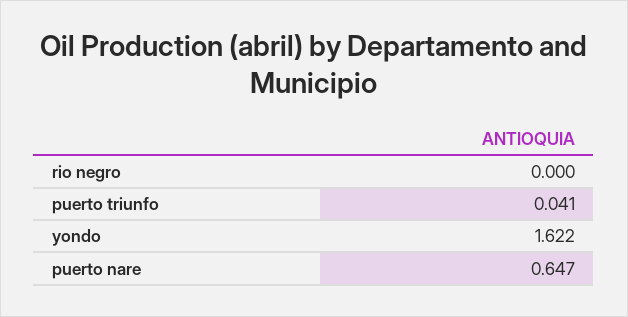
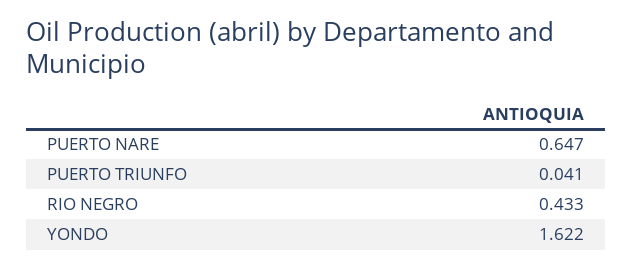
  {
-   "rio negro": 0,
+   "rio negro": 0.433,
    "puerto triunfo": 0.041,
    "yondo": 1.622,
    "puerto nare": 0.647
  }

